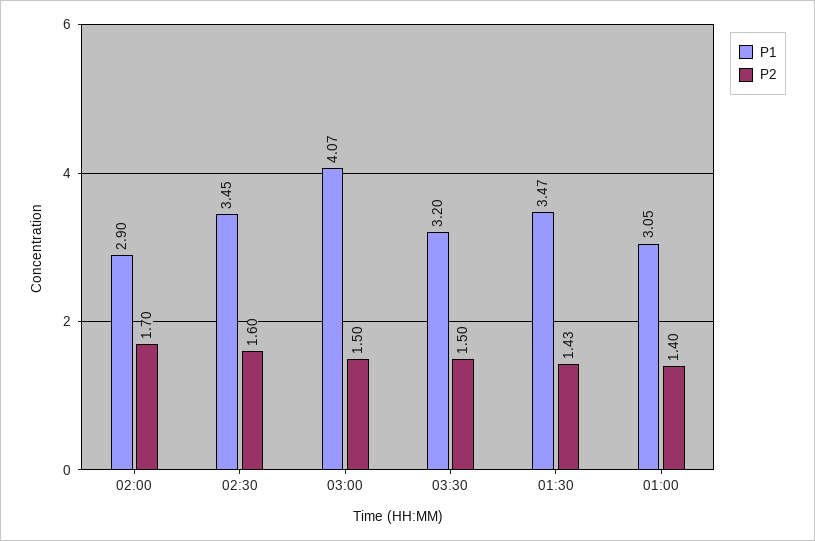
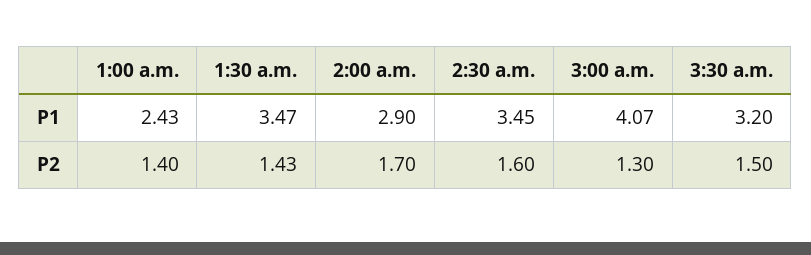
  {
    "P1": {
      "02:00": 2.9,
      "02:30": 3.45,
      "03:00": 4.07,
      "03:30": 3.2,
      "01:30": 3.47,
-     "01:00": 3.05
+     "01:00": 2.43
    },
    "P2": {
      "02:00": 1.7,
      "02:30": 1.6,
-     "03:00": 1.5,
+     "03:00": 1.3,
      "03:30": 1.5,
      "01:30": 1.43,
      "01:00": 1.4
    }
  }

